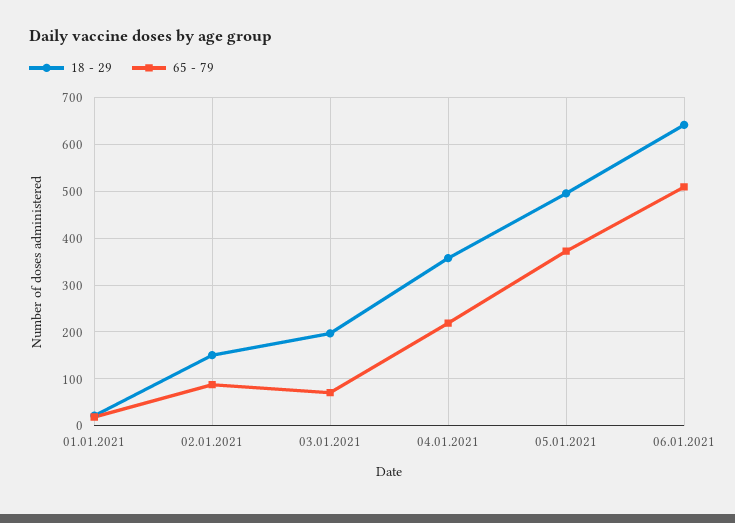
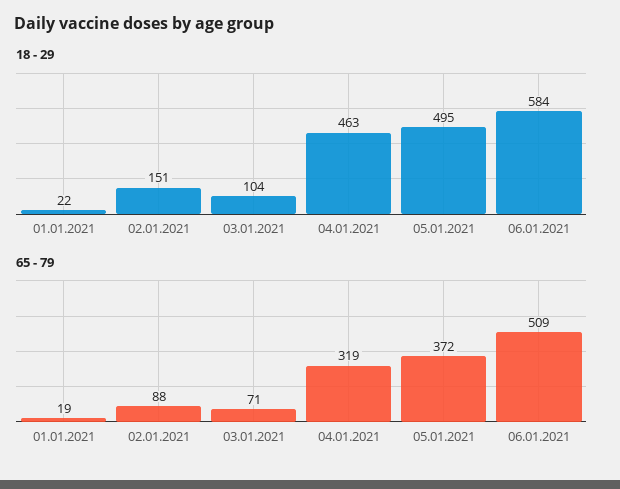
  {
    "18 - 29": {
      "01.01.2021": 22,
      "02.01.2021": 151,
-     "03.01.2021": 200,
+     "03.01.2021": 104,
-     "04.01.2021": 360,
+     "04.01.2021": 463,
      "05.01.2021": 495,
-     "06.01.2021": 640
+     "06.01.2021": 584
    },
    "65 - 79": {
      "01.01.2021": 19,
      "02.01.2021": 88,
      "03.01.2021": 71,
-     "04.01.2021": 220,
+     "04.01.2021": 319,
      "05.01.2021": 372,
      "06.01.2021": 509
    }
  }

